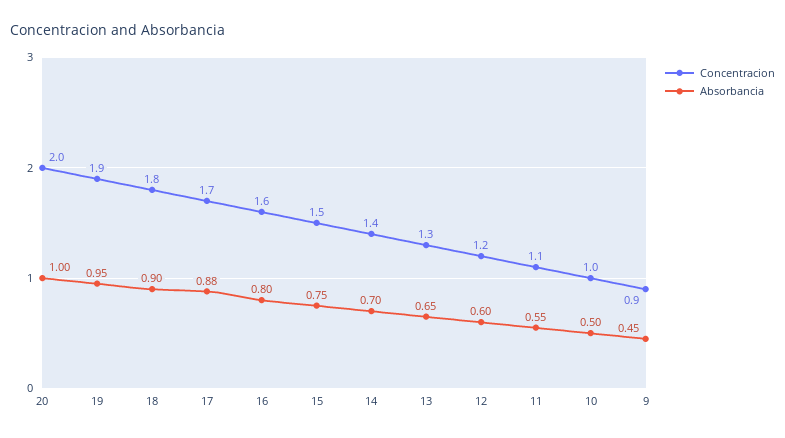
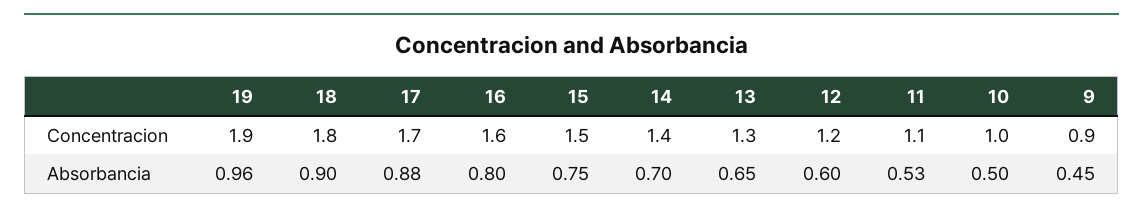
  {
    "Concentracion": {
-     "20": 2,
      "19": 1.9,
      "18": 1.8,
      "17": 1.7,
      "16": 1.6,
      "15": 1.5,
      "14": 1.4,
      "13": 1.3,
      "12": 1.2,
      "11": 1.1,
      "10": 1,
      "9": 0.9
    },
    "Absorbancia": {
-     "20": 1,
-     "19": 0.95,
+     "19": 0.96,
      "18": 0.9,
      "17": 0.88,
      "16": 0.8,
      "15": 0.75,
      "14": 0.7,
      "13": 0.65,
      "12": 0.6,
-     "11": 0.55,
+     "11": 0.53,
      "10": 0.5,
      "9": 0.45
    }
  }

